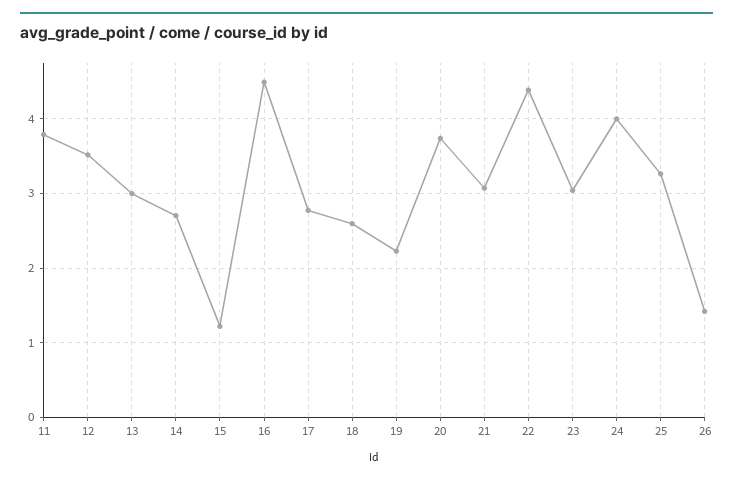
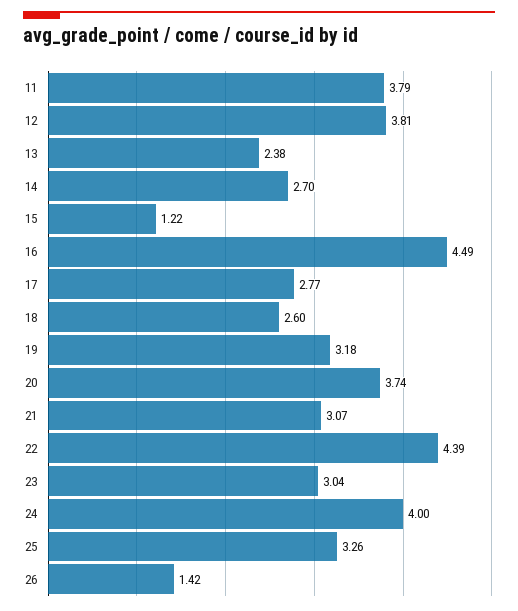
  {
    "11": 3.79,
-   "12": 3.5,
+   "12": 3.81,
-   "13": 3,
+   "13": 2.38,
    "14": 2.7,
    "15": 1.22,
    "16": 4.49,
    "17": 2.77,
    "18": 2.6,
-   "19": 2.2,
+   "19": 3.18,
    "20": 3.74,
    "21": 3.07,
    "22": 4.39,
    "23": 3.04,
    "24": 4,
    "25": 3.26,
    "26": 1.42
  }

